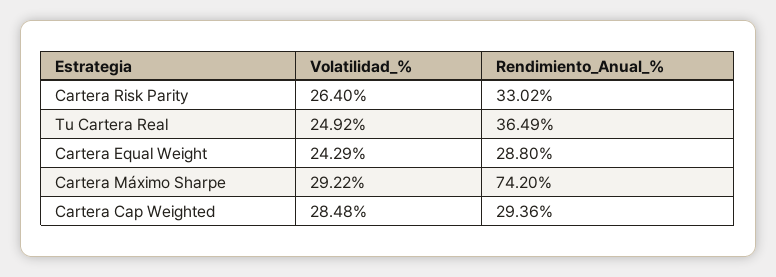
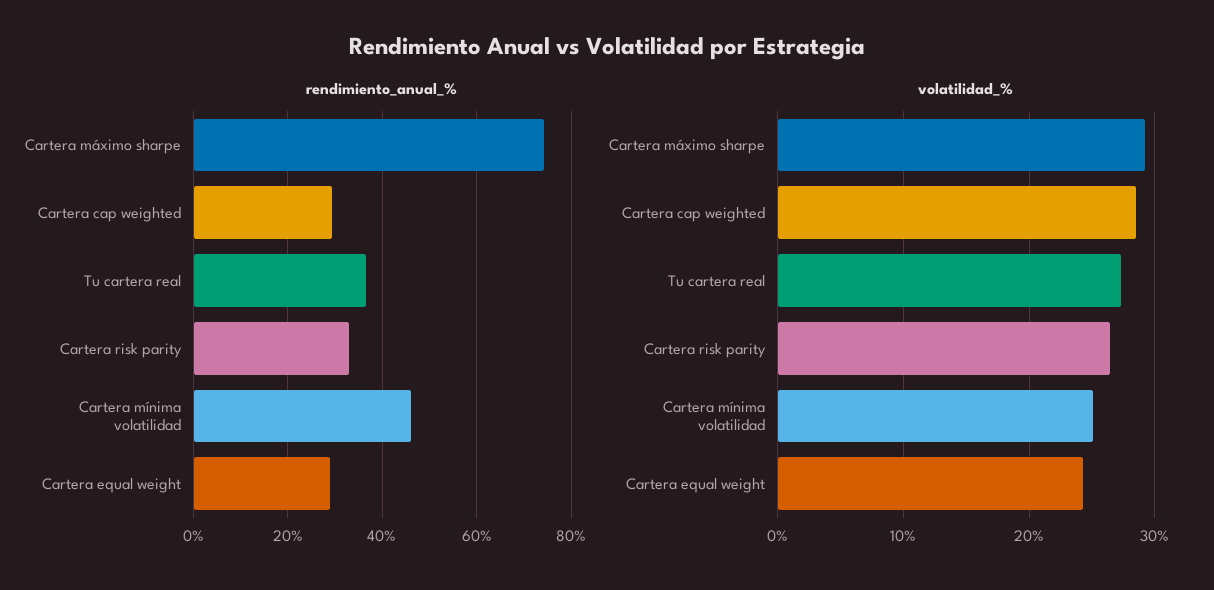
  {
    "Volatilidad_%": {
      "Cartera Risk Parity": 26.4,
-     "Tu Cartera Real": 24.92,
+     "Tu Cartera Real": 27,
      "Cartera Equal Weight": 24.29,
      "Cartera Máximo Sharpe": 29.22,
-     "Cartera Cap Weighted": 28.48
+     "Cartera Cap Weighted": 28.48,
+     "Cartera mínima volatilidad": 25
    },
    "Rendimiento_Anual_%": {
      "Cartera Risk Parity": 33.02,
      "Tu Cartera Real": 36.49,
      "Cartera Equal Weight": 28.8,
      "Cartera Máximo Sharpe": 74.2,
-     "Cartera Cap Weighted": 29.36
+     "Cartera Cap Weighted": 29.36,
+     "Cartera mínima volatilidad": 46
    }
  }

